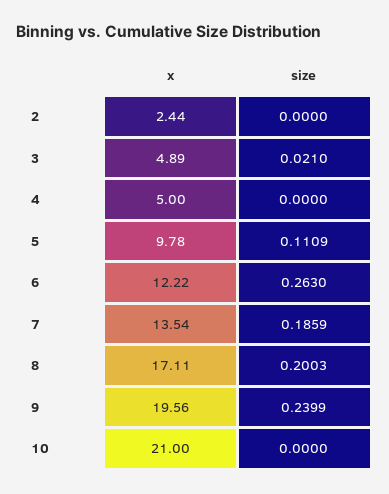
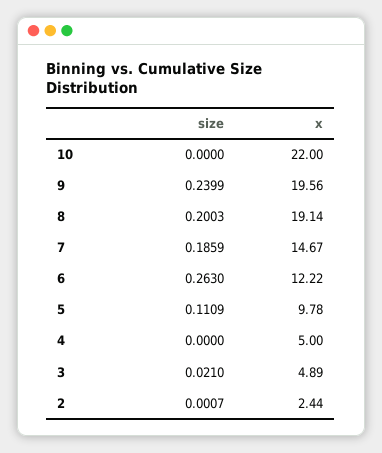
  {
    "x": {
      "2": 2.44,
      "3": 4.89,
      "4": 5,
      "5": 9.78,
      "6": 12.22,
-     "7": 13.54,
+     "7": 14.67,
-     "8": 17.11,
+     "8": 19.14,
      "9": 19.56,
-     "10": 21
+     "10": 22
    },
    "size": {
-     "2": 0,
+     "2": 0.0007,
      "3": 0.021,
      "4": 0,
      "5": 0.1109,
      "6": 0.263,
      "7": 0.1859,
      "8": 0.2003,
      "9": 0.2399,
      "10": 0
    }
  }

